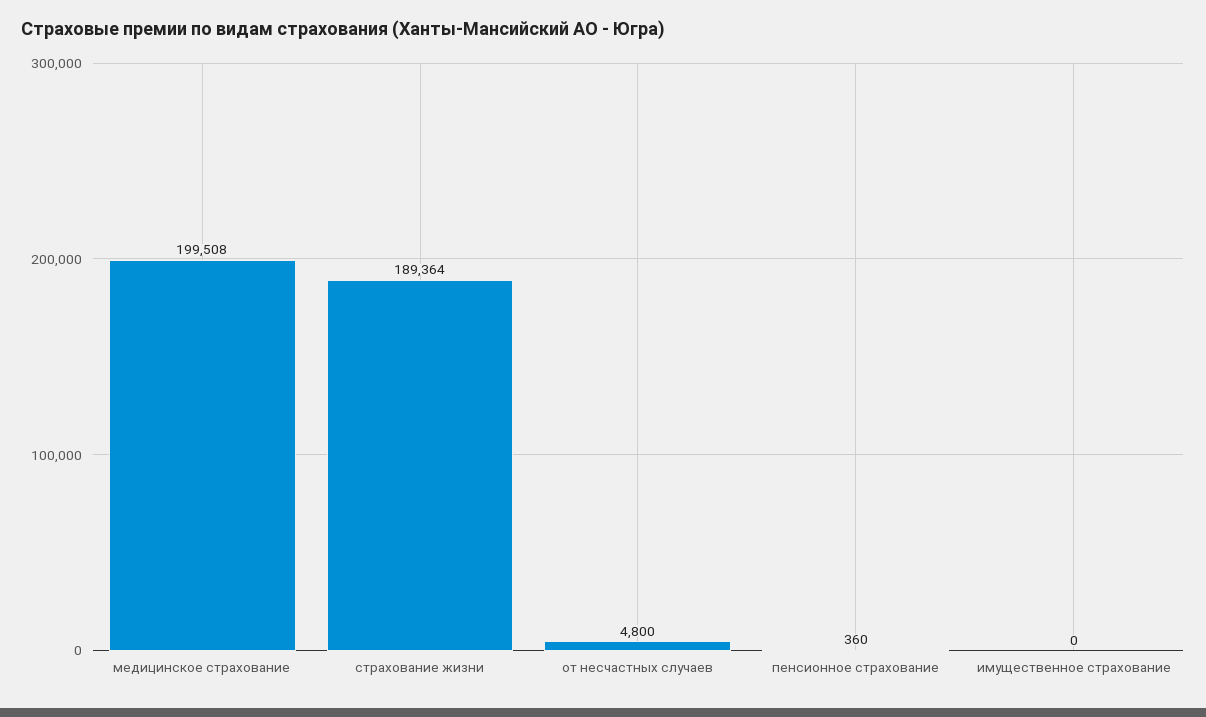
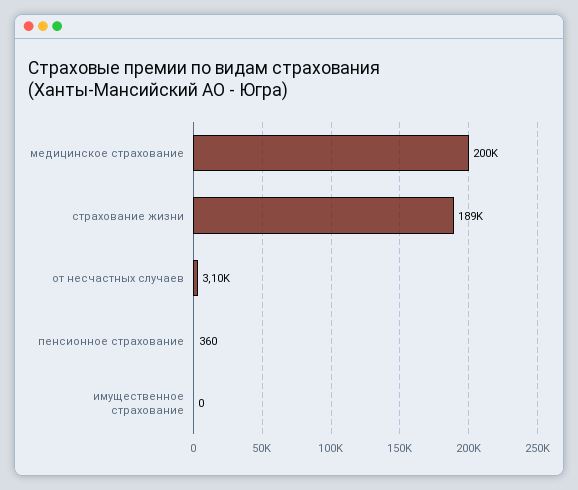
  {
    "медицинское страхование": 199508,
    "страхование жизни": 189364,
-   "от несчастных случаев": 4800,
+   "от несчастных случаев": 3100,
    "пенсионное страхование": 360,
    "имущественное страхование": 0
  }

